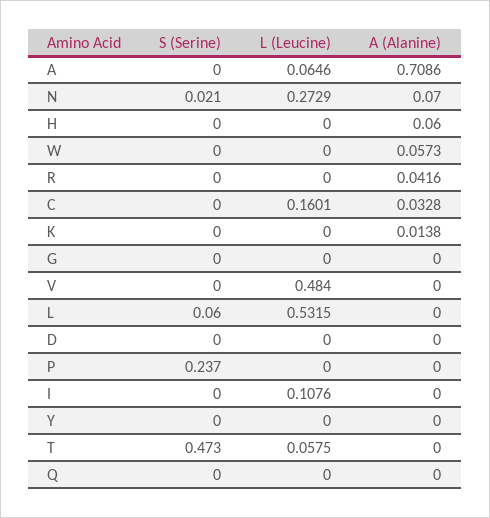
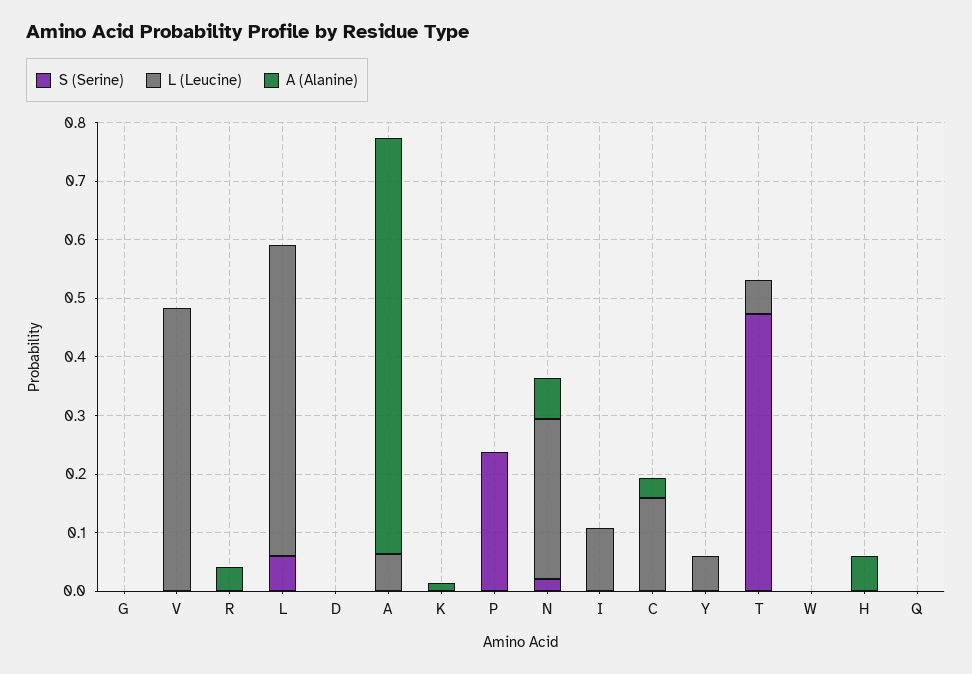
  {
    "S (Serine)": {
      "A": 0,
      "N": 0.021,
      "H": 0,
      "W": 0,
      "R": 0,
      "C": 0,
      "K": 0,
      "G": 0,
      "V": 0,
      "L": 0.06,
      "D": 0,
      "P": 0.237,
      "I": 0,
      "Y": 0,
      "T": 0.473,
      "Q": 0
    },
    "L (Leucine)": {
      "A": 0.0646,
      "N": 0.2729,
      "H": 0,
      "W": 0,
      "R": 0,
      "C": 0.1601,
      "K": 0,
      "G": 0,
      "V": 0.484,
      "L": 0.5315,
      "D": 0,
      "P": 0,
      "I": 0.1076,
-     "Y": 0,
+     "Y": 0.06,
      "T": 0.0575,
      "Q": 0
    },
    "A (Alanine)": {
      "A": 0.7086,
      "N": 0.07,
      "H": 0.06,
-     "W": 0.0573,
+     "W": 0,
      "R": 0.0416,
      "C": 0.0328,
      "K": 0.0138,
      "G": 0,
      "V": 0,
      "L": 0,
      "D": 0,
      "P": 0,
      "I": 0,
      "Y": 0,
      "T": 0,
      "Q": 0
    }
  }

